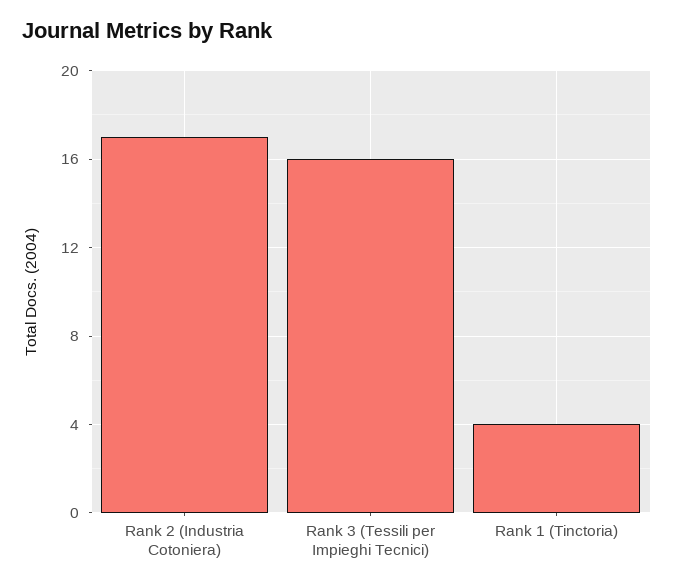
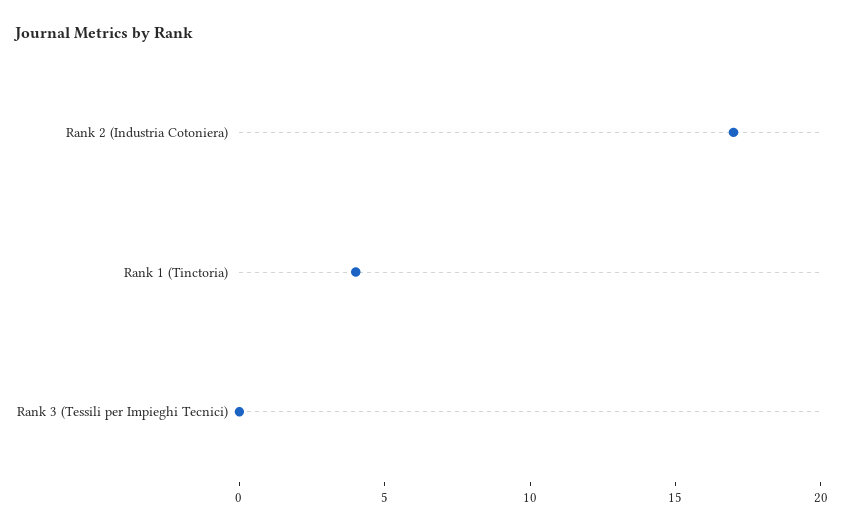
  {
    "Rank 2 (Industria Cotoniera)": 17,
-   "Rank 3 (Tessili per Impieghi Tecnici)": 16,
+   "Rank 3 (Tessili per Impieghi Tecnici)": 0,
    "Rank 1 (Tinctoria)": 4
  }

